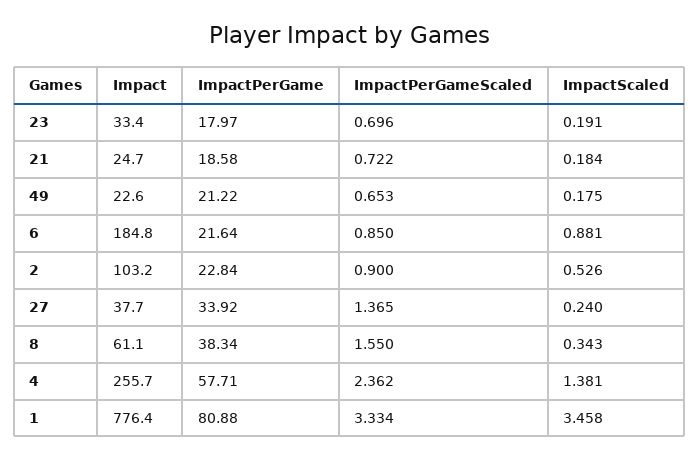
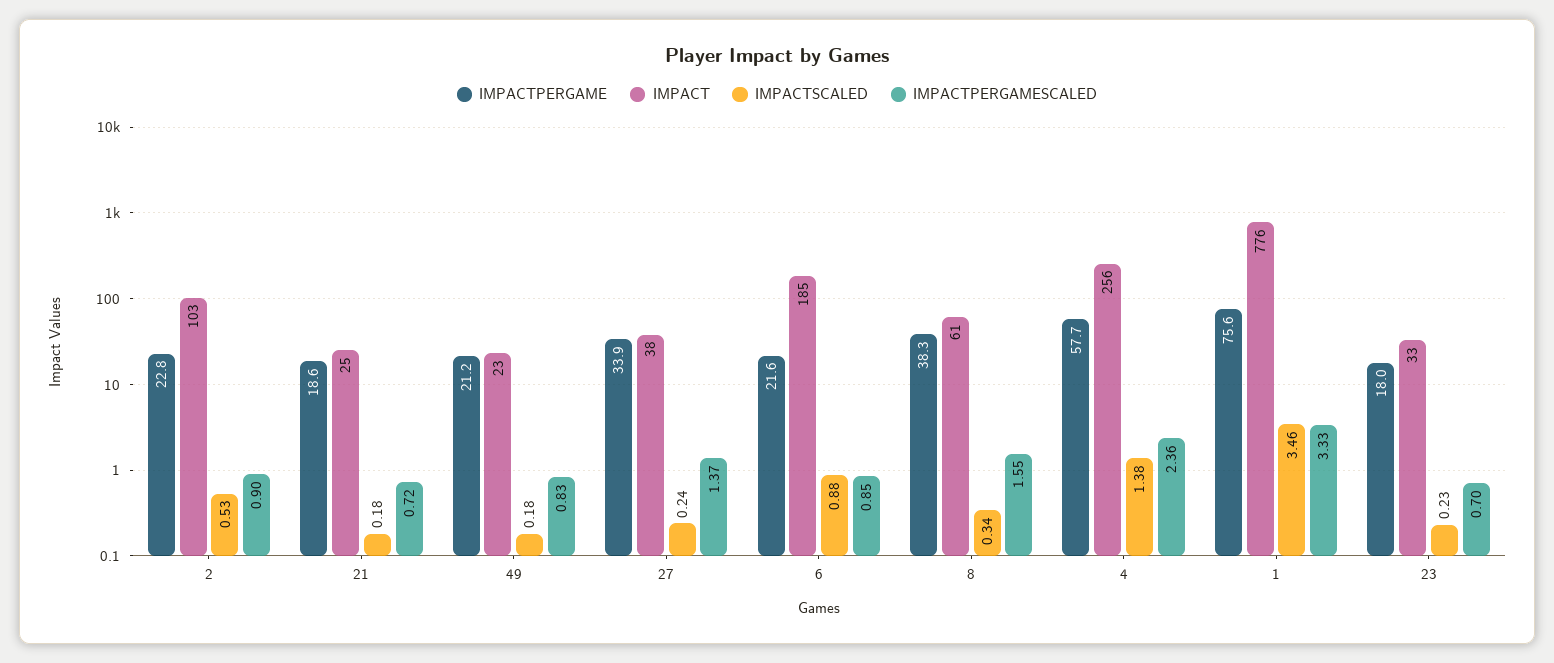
  {
    "Impact": {
      "23": 33.4,
      "21": 24.7,
      "49": 22.6,
      "6": 184.8,
      "2": 103.2,
      "27": 37.7,
      "8": 61.1,
      "4": 255.7,
      "1": 776.4
    },
    "ImpactPerGame": {
      "23": 17.97,
      "21": 18.58,
      "49": 21.22,
      "6": 21.64,
      "2": 22.84,
      "27": 33.92,
      "8": 38.34,
      "4": 57.71,
-     "1": 80.88
+     "1": 75.6
    },
    "ImpactPerGameScaled": {
      "23": 0.696,
      "21": 0.722,
-     "49": 0.653,
+     "49": 0.83,
      "6": 0.85,
      "2": 0.9,
      "27": 1.365,
      "8": 1.55,
      "4": 2.362,
      "1": 3.334
    },
    "ImpactScaled": {
-     "23": 0.191,
+     "23": 0.23,
      "21": 0.184,
      "49": 0.175,
      "6": 0.881,
      "2": 0.526,
      "27": 0.24,
      "8": 0.343,
      "4": 1.381,
      "1": 3.458
    }
  }

